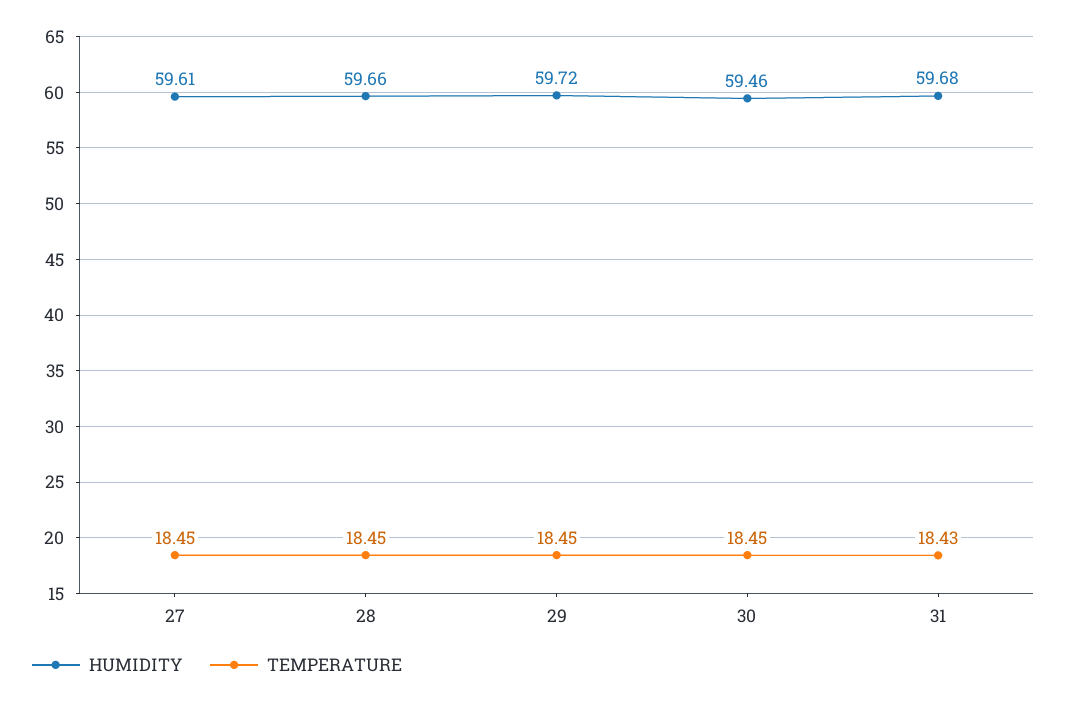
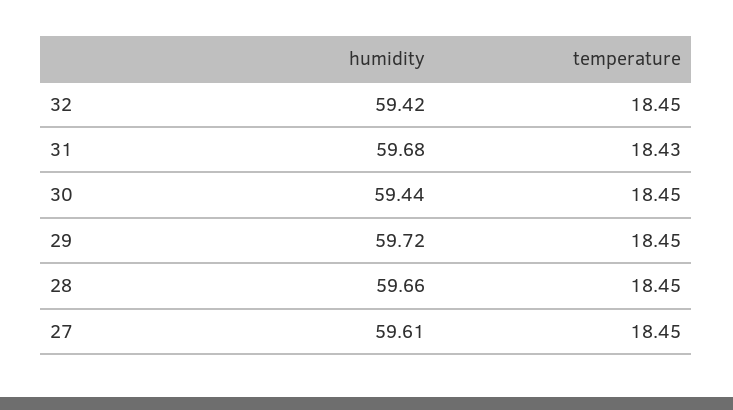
  {
    "HUMIDITY": {
      "27": 59.61,
      "28": 59.66,
      "29": 59.72,
-     "30": 59.46,
+     "30": 59.44,
-     "31": 59.68
+     "31": 59.68,
+     "32": 59.42
    },
    "TEMPERATURE": {
      "27": 18.45,
      "28": 18.45,
      "29": 18.45,
      "30": 18.45,
-     "31": 18.43
+     "31": 18.43,
+     "32": 18.45
    }
  }

